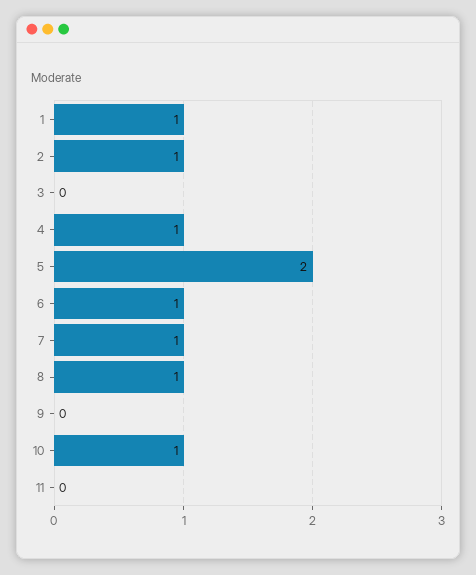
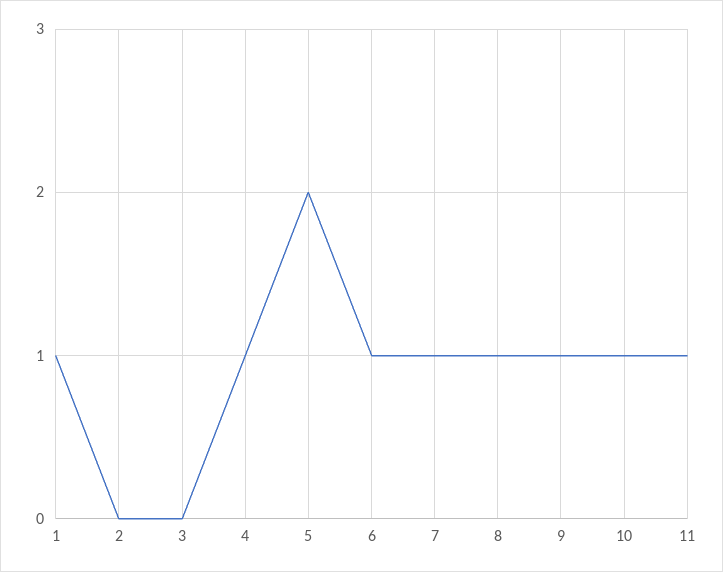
  {
    "1": 1,
-   "2": 1,
+   "2": 0,
    "3": 0,
    "4": 1,
    "5": 2,
    "6": 1,
    "7": 1,
    "8": 1,
-   "9": 0,
+   "9": 1,
    "10": 1,
-   "11": 0
+   "11": 1
  }

